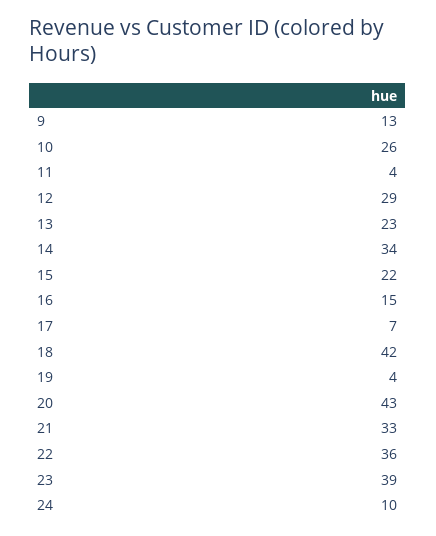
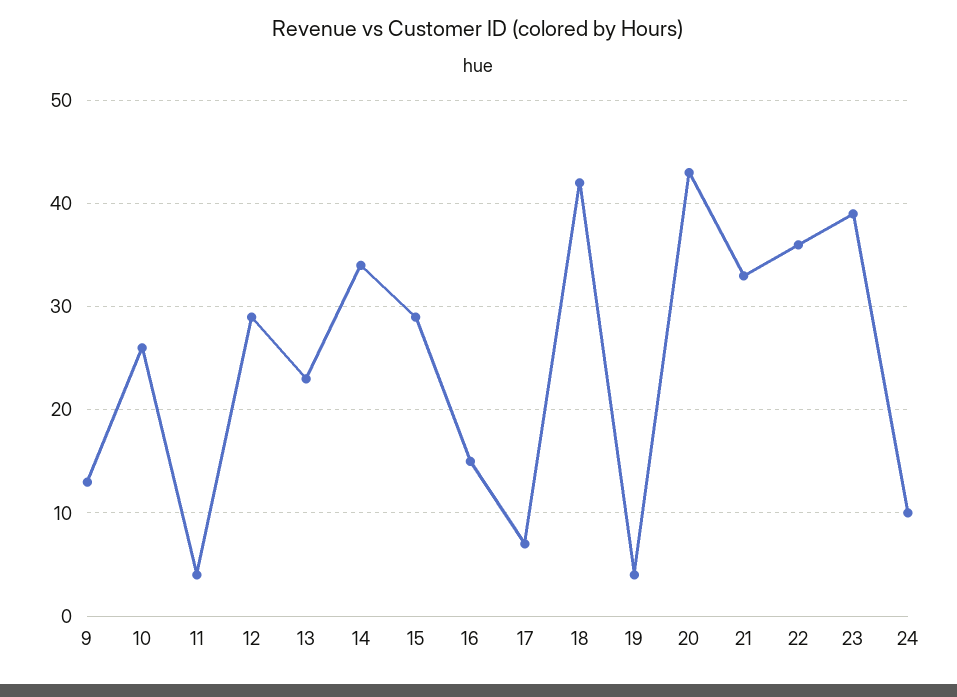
  {
    "9": 13,
    "10": 26,
    "11": 4,
    "12": 29,
    "13": 23,
    "14": 34,
-   "15": 22,
+   "15": 29,
    "16": 15,
    "17": 7,
    "18": 42,
    "19": 4,
    "20": 43,
    "21": 33,
    "22": 36,
    "23": 39,
    "24": 10
  }

